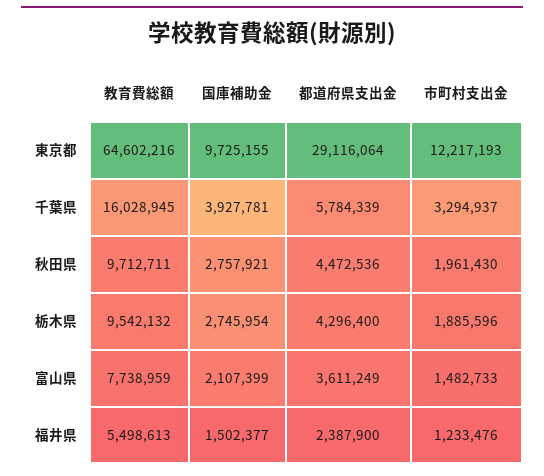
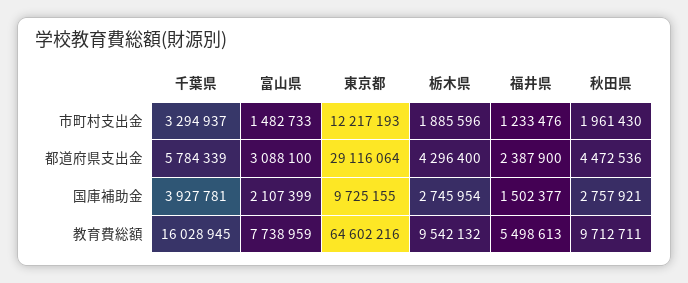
  {
    "教育費総額": {
      "東京都": 64602216,
      "千葉県": 16028945,
      "秋田県": 9712711,
      "栃木県": 9542132,
      "富山県": 7738959,
      "福井県": 5498613
    },
    "国庫補助金": {
      "東京都": 9725155,
      "千葉県": 3927781,
      "秋田県": 2757921,
      "栃木県": 2745954,
      "富山県": 2107399,
      "福井県": 1502377
    },
    "都道府県支出金": {
      "東京都": 29116064,
      "千葉県": 5784339,
      "秋田県": 4472536,
      "栃木県": 4296400,
-     "富山県": 3611249,
+     "富山県": 3088100,
      "福井県": 2387900
    },
    "市町村支出金": {
      "東京都": 12217193,
      "千葉県": 3294937,
      "秋田県": 1961430,
      "栃木県": 1885596,
      "富山県": 1482733,
      "福井県": 1233476
    }
  }

